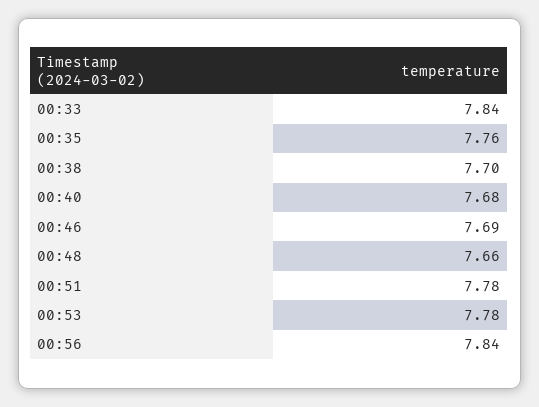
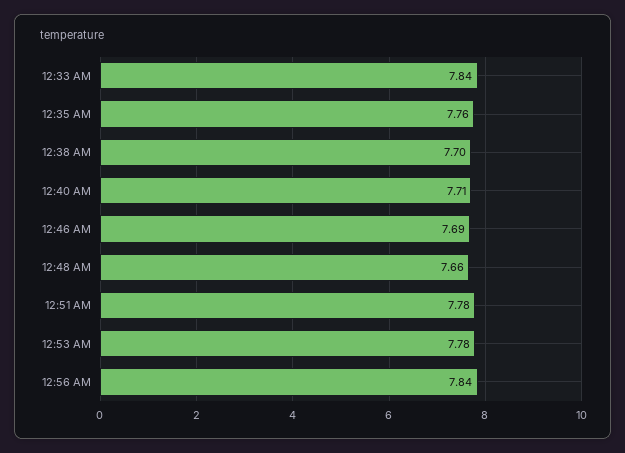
  {
    "00:33": 7.84,
    "00:35": 7.76,
    "00:38": 7.7,
-   "00:40": 7.68,
+   "00:40": 7.71,
    "00:46": 7.69,
    "00:48": 7.66,
    "00:51": 7.78,
    "00:53": 7.78,
    "00:56": 7.84
  }

